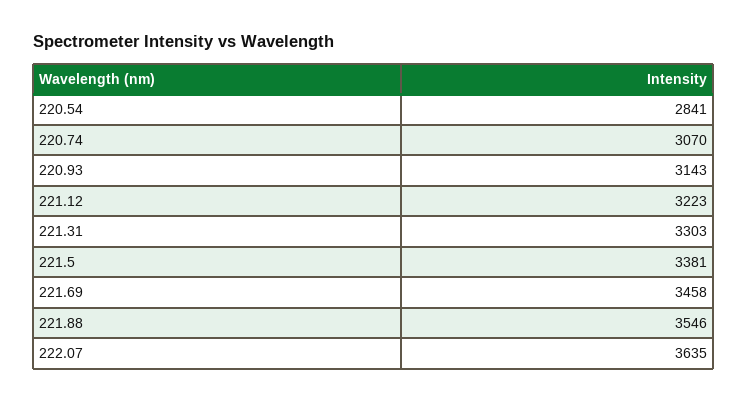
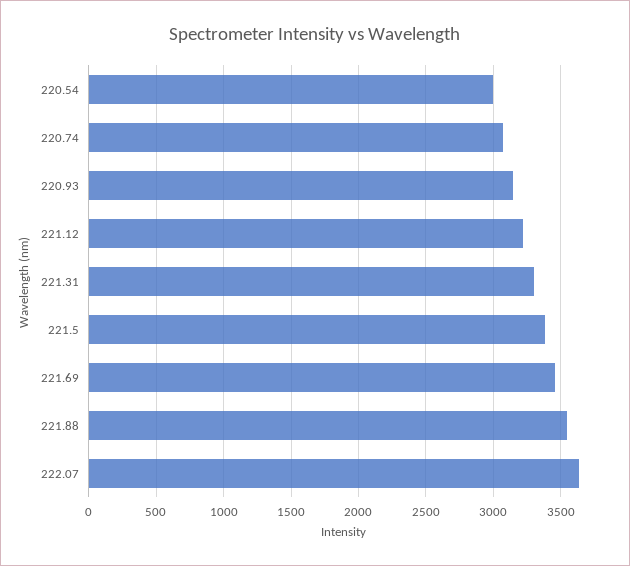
  {
-   "220.54": 2841,
+   "220.54": 3000,
    "220.74": 3070,
    "220.93": 3143,
    "221.12": 3223,
    "221.31": 3303,
    "221.5": 3381,
    "221.69": 3458,
    "221.88": 3546,
    "222.07": 3635
  }

